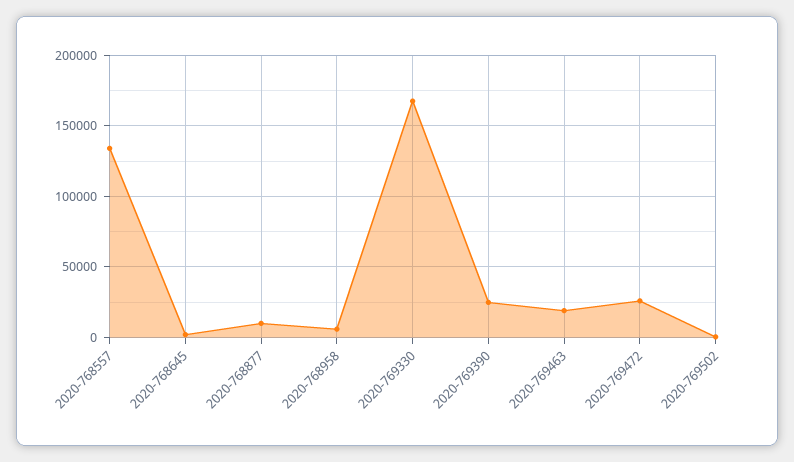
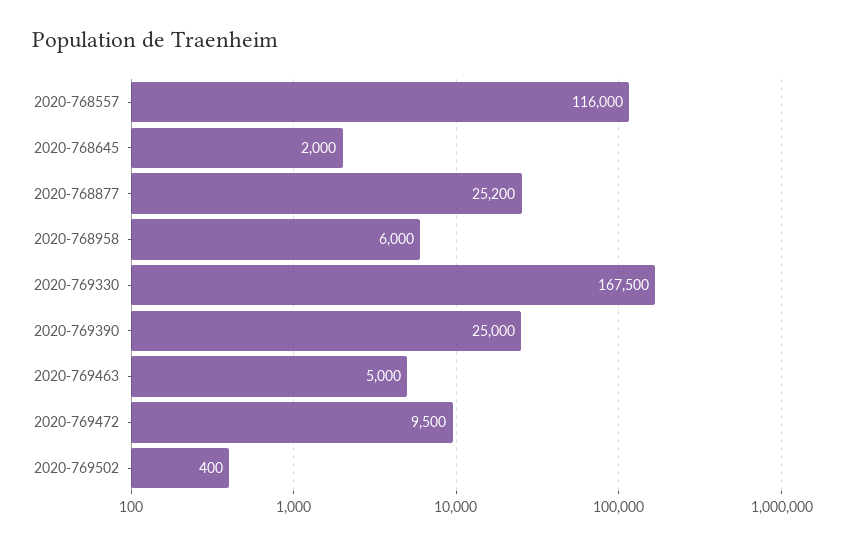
  {
-   "2020-768557": 135000,
+   "2020-768557": 116000,
    "2020-768645": 2000,
-   "2020-768877": 10000,
+   "2020-768877": 25200,
    "2020-768958": 6000,
    "2020-769330": 167500,
    "2020-769390": 25000,
-   "2020-769463": 20000,
+   "2020-769463": 5000,
-   "2020-769472": 25000,
+   "2020-769472": 9500,
    "2020-769502": 400
  }

